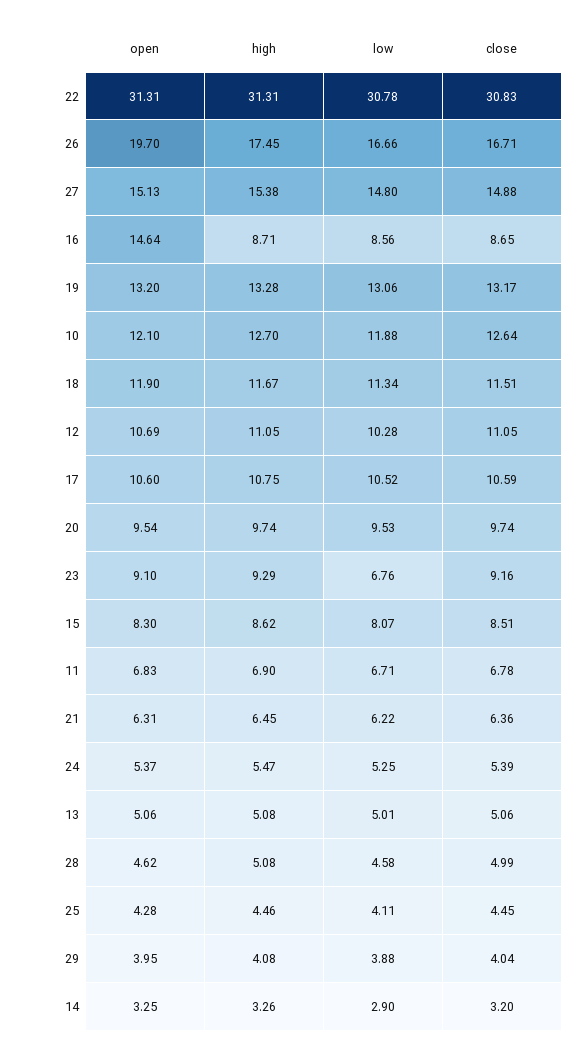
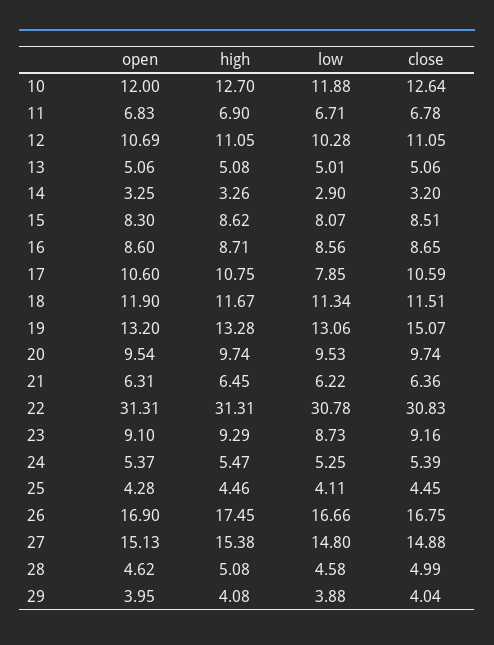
  {
    "open": {
      "22": 31.31,
-     "26": 19.7,
+     "26": 16.9,
      "27": 15.13,
-     "16": 14.64,
+     "16": 8.6,
      "19": 13.2,
-     "10": 12.1,
+     "10": 12,
      "18": 11.9,
      "12": 10.69,
      "17": 10.6,
      "20": 9.54,
      "23": 9.1,
      "15": 8.3,
      "11": 6.83,
      "21": 6.31,
      "24": 5.37,
      "13": 5.06,
      "28": 4.62,
      "25": 4.28,
      "29": 3.95,
      "14": 3.25
    },
    "high": {
      "22": 31.31,
      "26": 17.45,
      "27": 15.38,
      "16": 8.71,
      "19": 13.28,
      "10": 12.7,
      "18": 11.67,
      "12": 11.05,
      "17": 10.75,
      "20": 9.74,
      "23": 9.29,
      "15": 8.62,
      "11": 6.9,
      "21": 6.45,
      "24": 5.47,
      "13": 5.08,
      "28": 5.08,
      "25": 4.46,
      "29": 4.08,
      "14": 3.26
    },
    "low": {
      "22": 30.78,
      "26": 16.66,
      "27": 14.8,
      "16": 8.56,
      "19": 13.06,
      "10": 11.88,
      "18": 11.34,
      "12": 10.28,
-     "17": 10.52,
+     "17": 7.85,
      "20": 9.53,
-     "23": 6.76,
+     "23": 8.73,
      "15": 8.07,
      "11": 6.71,
      "21": 6.22,
      "24": 5.25,
      "13": 5.01,
      "28": 4.58,
      "25": 4.11,
      "29": 3.88,
      "14": 2.9
    },
    "close": {
      "22": 30.83,
-     "26": 16.71,
+     "26": 16.75,
      "27": 14.88,
      "16": 8.65,
-     "19": 13.17,
+     "19": 15.07,
      "10": 12.64,
      "18": 11.51,
      "12": 11.05,
      "17": 10.59,
      "20": 9.74,
      "23": 9.16,
      "15": 8.51,
      "11": 6.78,
      "21": 6.36,
      "24": 5.39,
      "13": 5.06,
      "28": 4.99,
      "25": 4.45,
      "29": 4.04,
      "14": 3.2
    }
  }

